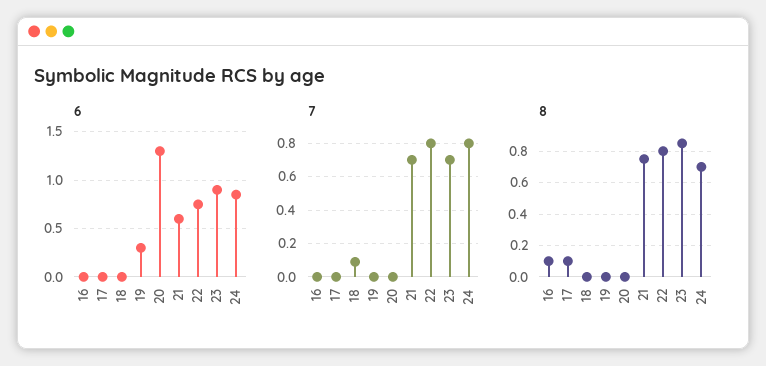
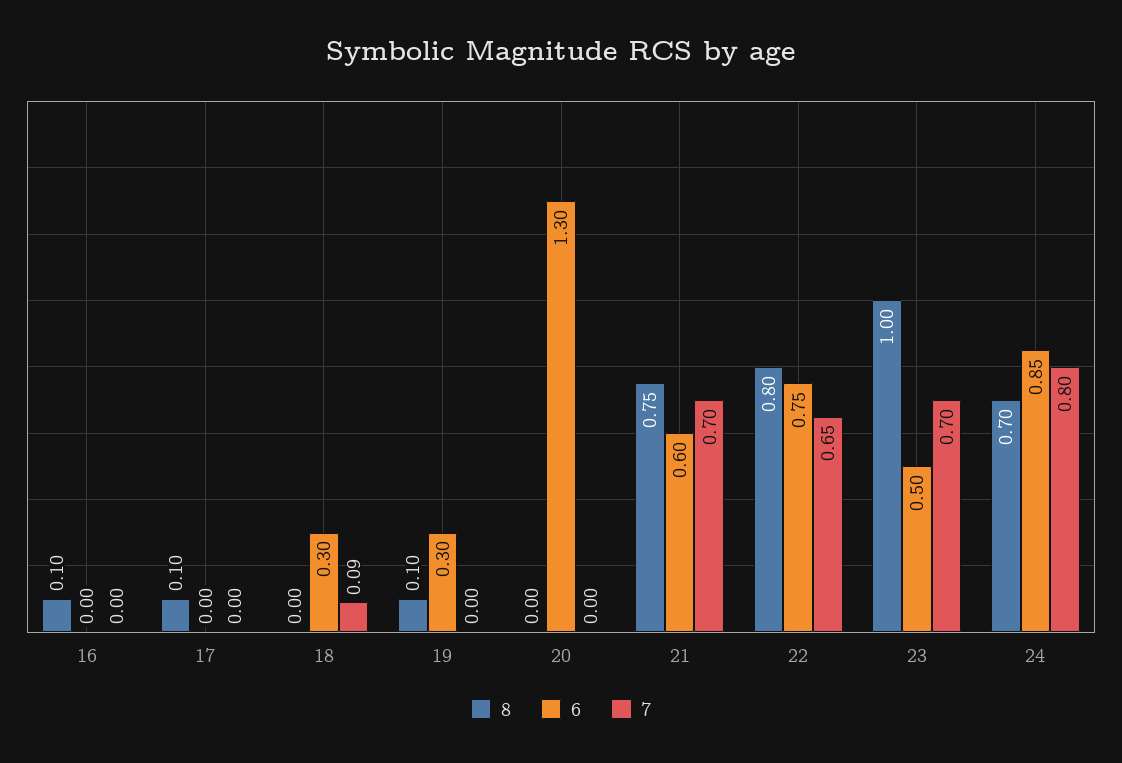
  {
    "6": {
      "16": 0,
      "17": 0,
-     "18": 0,
+     "18": 0.3,
      "19": 0.3,
      "20": 1.3,
      "21": 0.6,
      "22": 0.75,
-     "23": 0.9,
+     "23": 0.5,
      "24": 0.85
    },
    "7": {
      "16": 0,
      "17": 0,
      "18": 0.09,
      "19": 0,
      "20": 0,
      "21": 0.7,
-     "22": 0.8,
+     "22": 0.65,
      "23": 0.7,
      "24": 0.8
    },
    "8": {
      "16": 0.1,
      "17": 0.1,
      "18": 0,
-     "19": 0,
+     "19": 0.1,
      "20": 0,
      "21": 0.75,
      "22": 0.8,
-     "23": 0.85,
+     "23": 1,
      "24": 0.7
    }
  }

